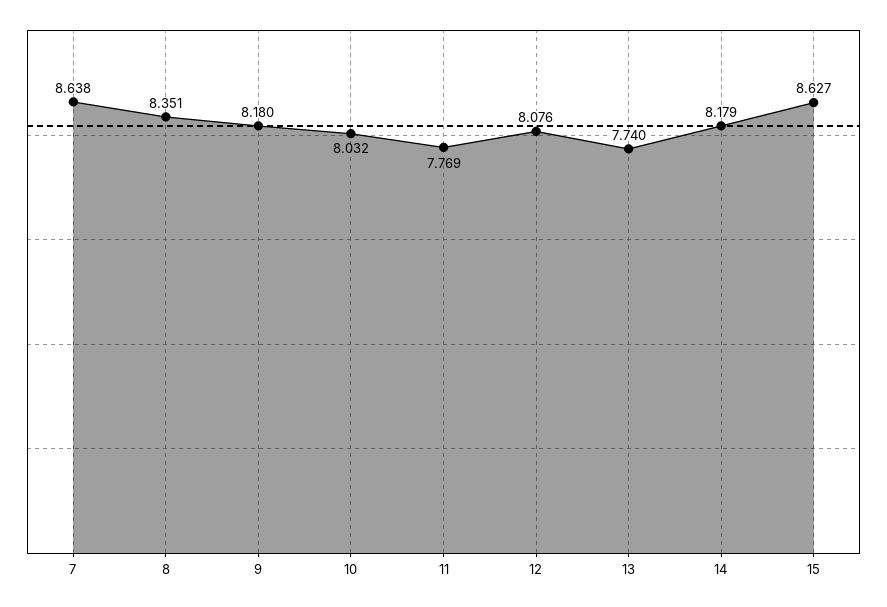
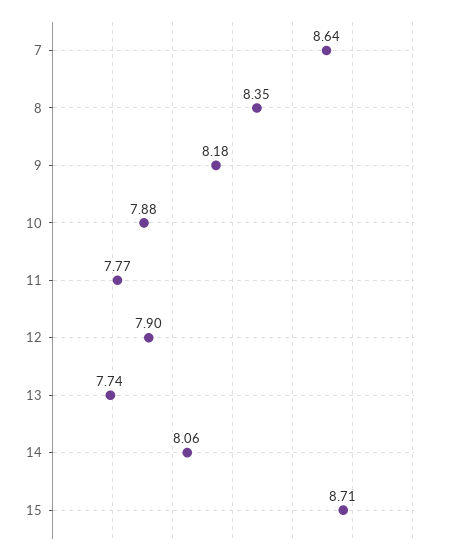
  {
    "7": 8.638,
    "8": 8.351,
    "9": 8.18,
-   "10": 8.032,
+   "10": 7.88,
    "11": 7.769,
-   "12": 8.076,
+   "12": 7.9,
    "13": 7.74,
-   "14": 8.179,
+   "14": 8.06,
-   "15": 8.627
+   "15": 8.71
  }

